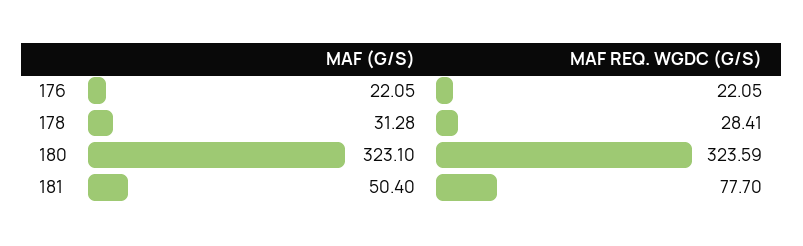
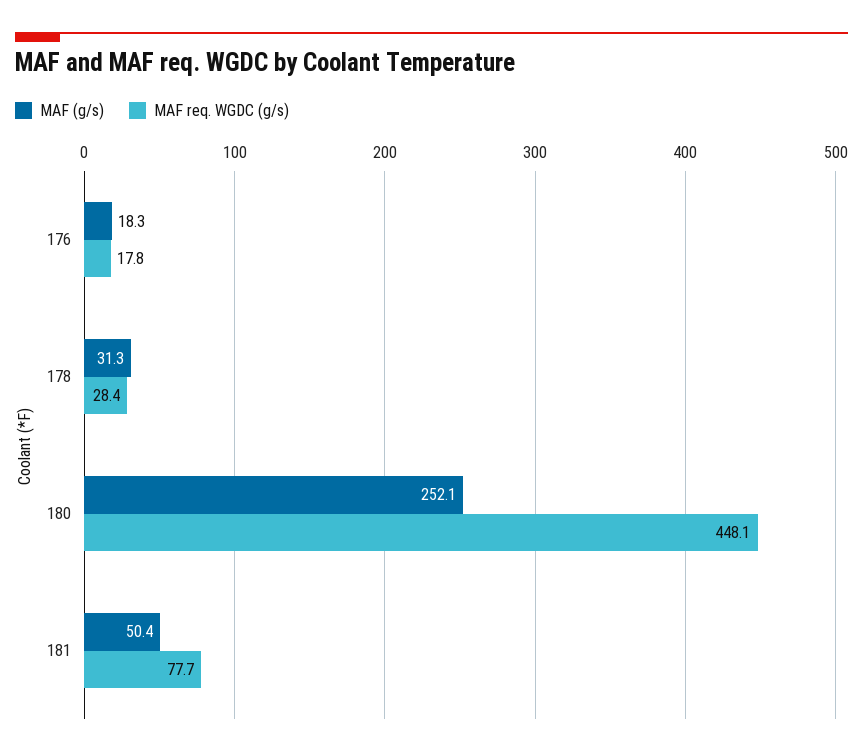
  {
    "MAF (G/S)": {
-     "176": 22.05,
+     "176": 18.3,
      "178": 31.28,
-     "180": 323.1,
+     "180": 252.1,
      "181": 50.4
    },
    "MAF REQ. WGDC (G/S)": {
-     "176": 22.05,
+     "176": 17.8,
      "178": 28.41,
-     "180": 323.59,
+     "180": 448.1,
      "181": 77.7
    }
  }

